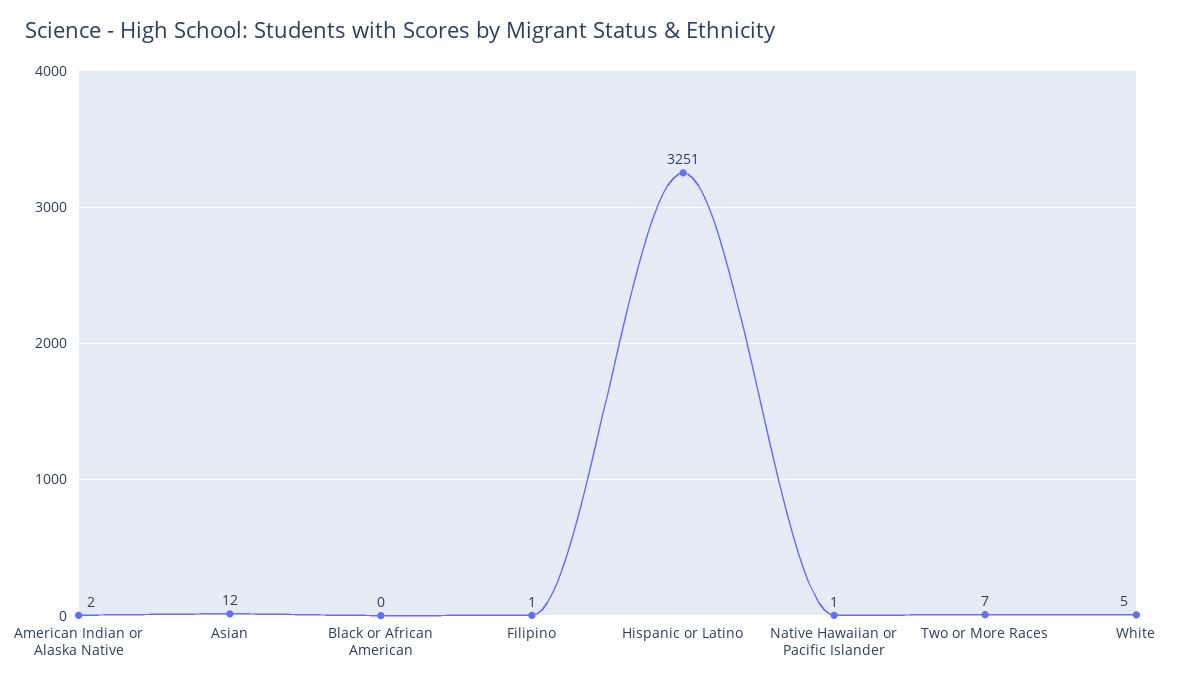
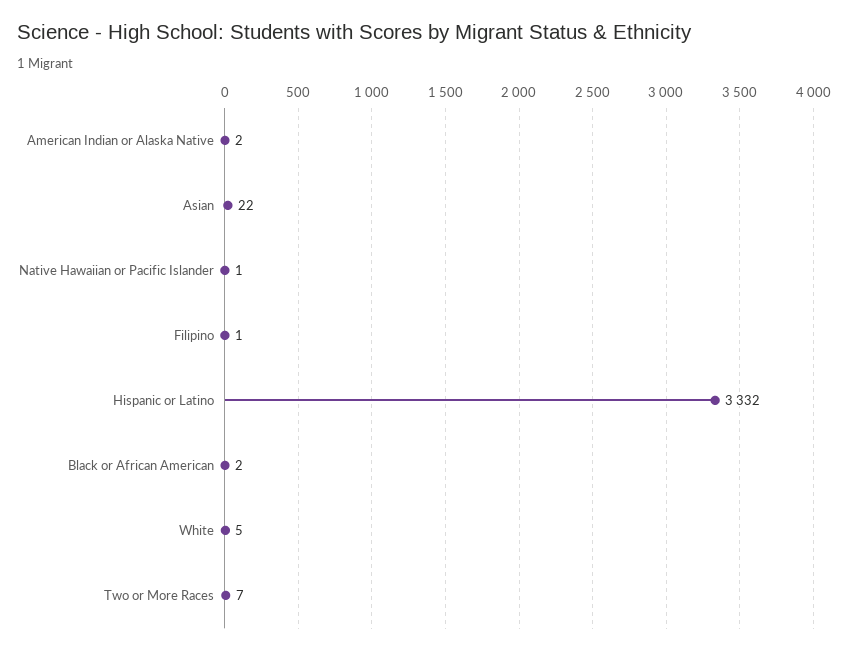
  {
    "American Indian or Alaska Native": 2,
-   "Asian": 12,
+   "Asian": 22,
-   "Black or African American": 0,
+   "Black or African American": 2,
    "Filipino": 1,
-   "Hispanic or Latino": 3251,
+   "Hispanic or Latino": 3332,
    "Native Hawaiian or Pacific Islander": 1,
    "Two or More Races": 7,
    "White": 5
  }

